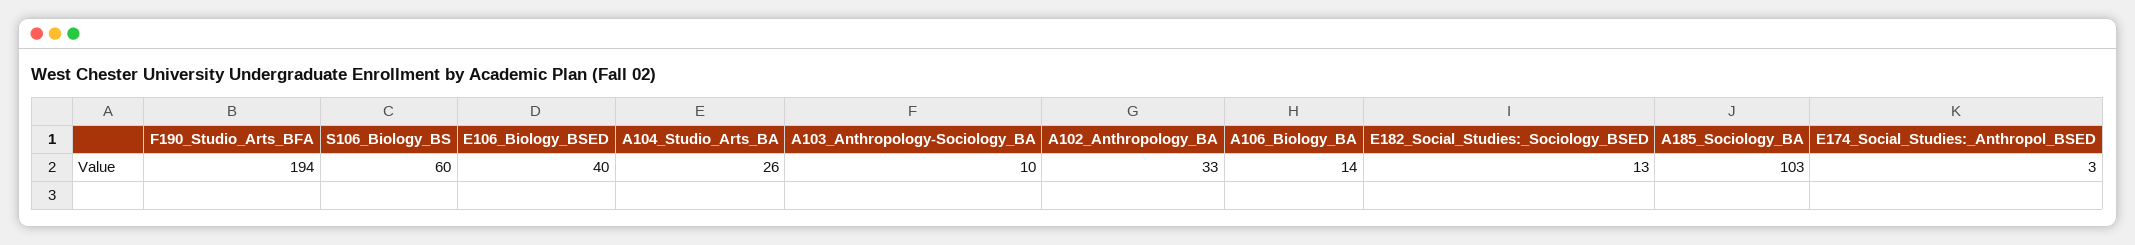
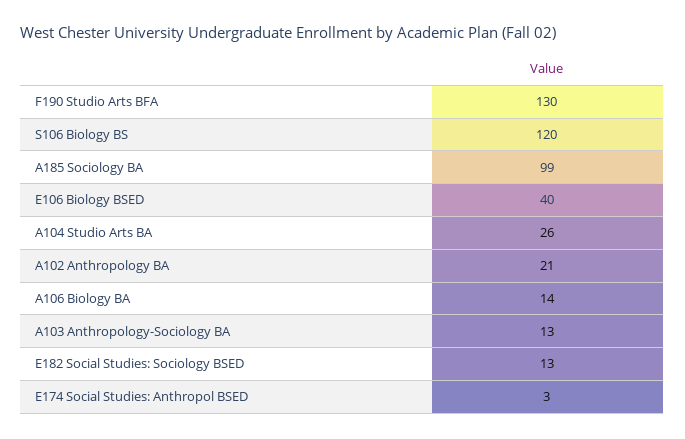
  {
-   "F190_Studio_Arts_BFA": 194,
+   "F190_Studio_Arts_BFA": 130,
-   "S106_Biology_BS": 60,
+   "S106_Biology_BS": 120,
    "E106_Biology_BSED": 40,
    "A104_Studio_Arts_BA": 26,
-   "A103_Anthropology-Sociology_BA": 10,
+   "A103_Anthropology-Sociology_BA": 13,
-   "A102_Anthropology_BA": 33,
+   "A102_Anthropology_BA": 21,
    "A106_Biology_BA": 14,
    "E182_Social_Studies:_Sociology_BSED": 13,
-   "A185_Sociology_BA": 103,
+   "A185_Sociology_BA": 99,
    "E174_Social_Studies:_Anthropol_BSED": 3
  }

